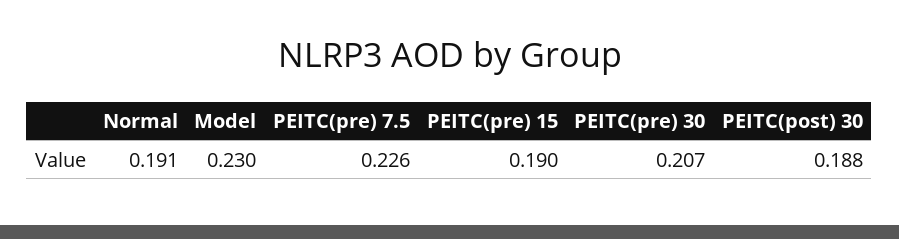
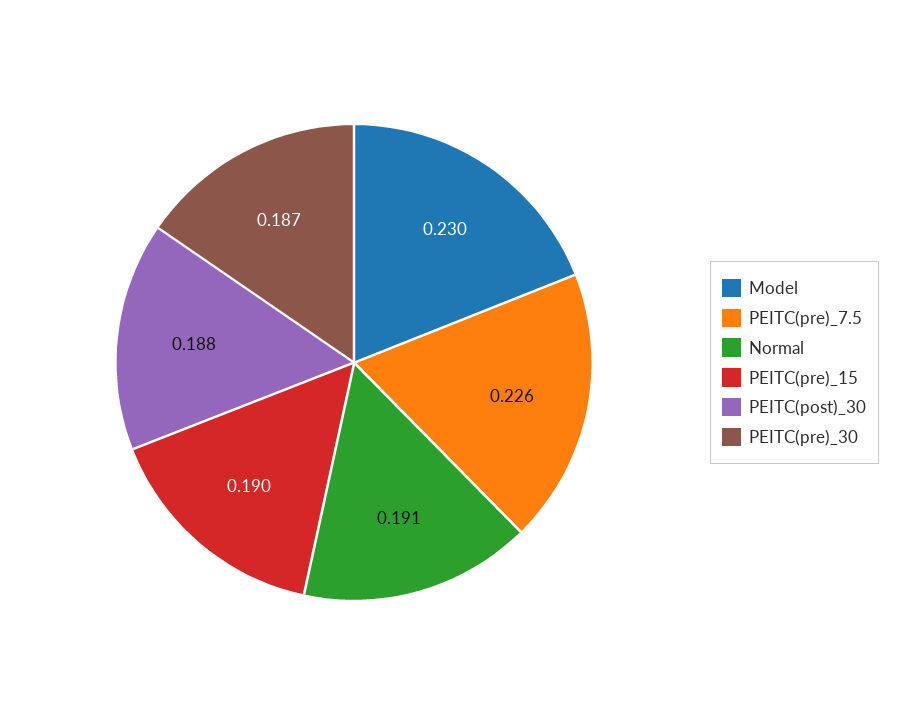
  {
    "Normal": 0.191,
    "Model": 0.23,
    "PEITC(pre) 7.5": 0.226,
    "PEITC(pre) 15": 0.19,
-   "PEITC(pre) 30": 0.207,
+   "PEITC(pre) 30": 0.187,
    "PEITC(post) 30": 0.188
  }

